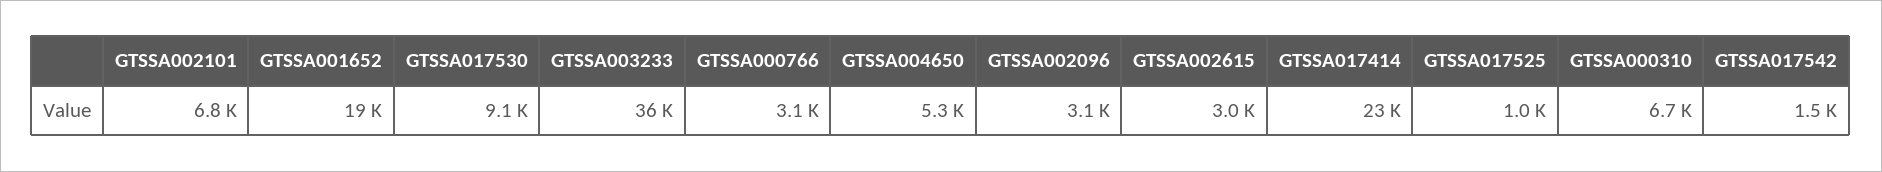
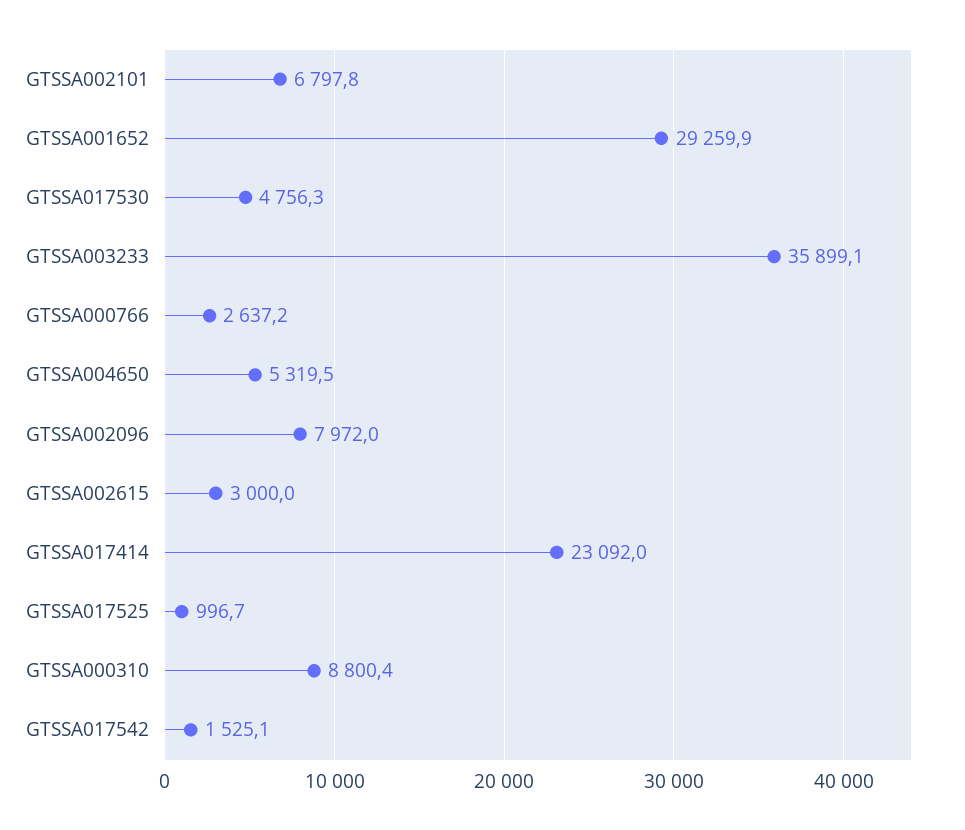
  {
    "GTSSA002101": 6797.8,
-   "GTSSA001652": 19000,
+   "GTSSA001652": 29259.9,
-   "GTSSA017530": 9100,
+   "GTSSA017530": 4756.3,
    "GTSSA003233": 35899.1,
-   "GTSSA000766": 3100,
+   "GTSSA000766": 2637.2,
    "GTSSA004650": 5319.5,
-   "GTSSA002096": 3100,
+   "GTSSA002096": 7972,
    "GTSSA002615": 3000,
    "GTSSA017414": 23092,
    "GTSSA017525": 996.7,
-   "GTSSA000310": 6700,
+   "GTSSA000310": 8800.4,
    "GTSSA017542": 1525.1
  }

